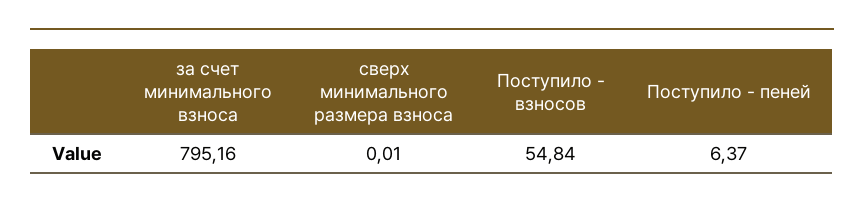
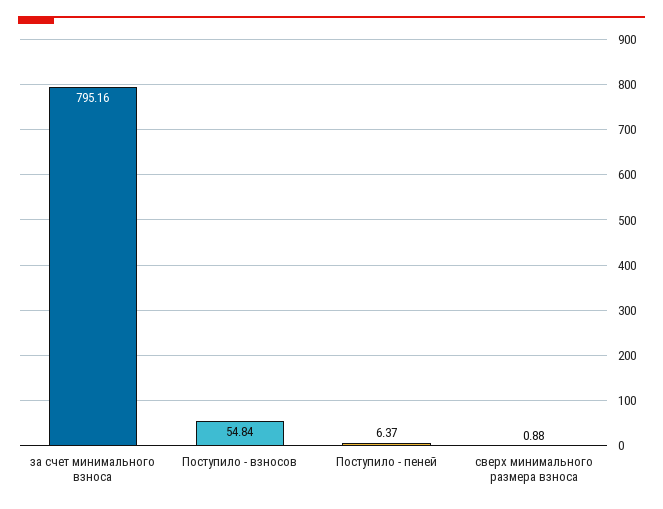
  {
    "за счет минимального взноса": 795.16,
-   "сверх минимального размера взноса": 0.01,
+   "сверх минимального размера взноса": 0.88,
    "Поступило - взносов": 54.84,
    "Поступило - пеней": 6.37
  }

